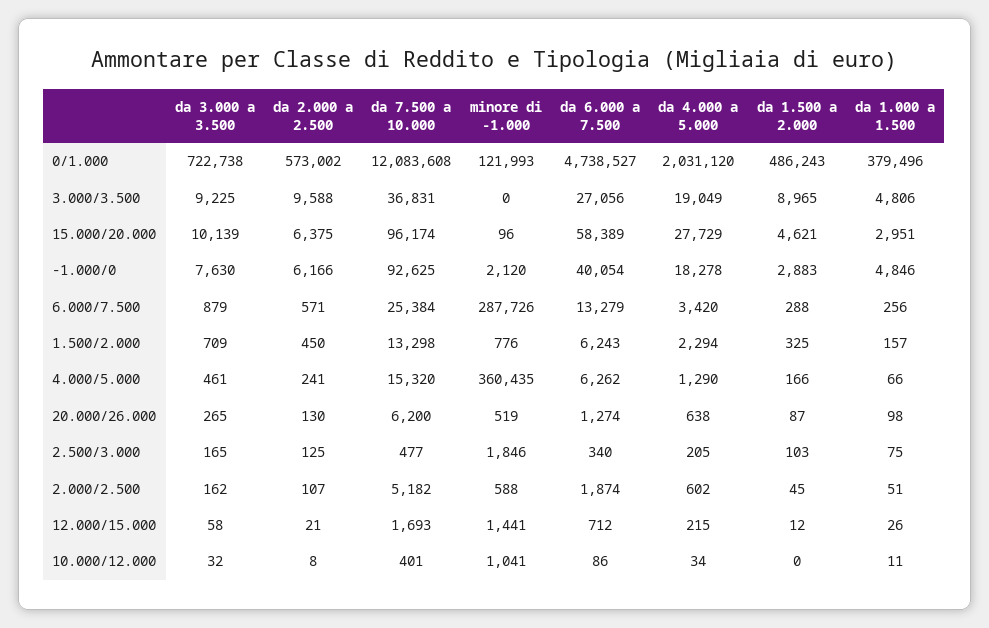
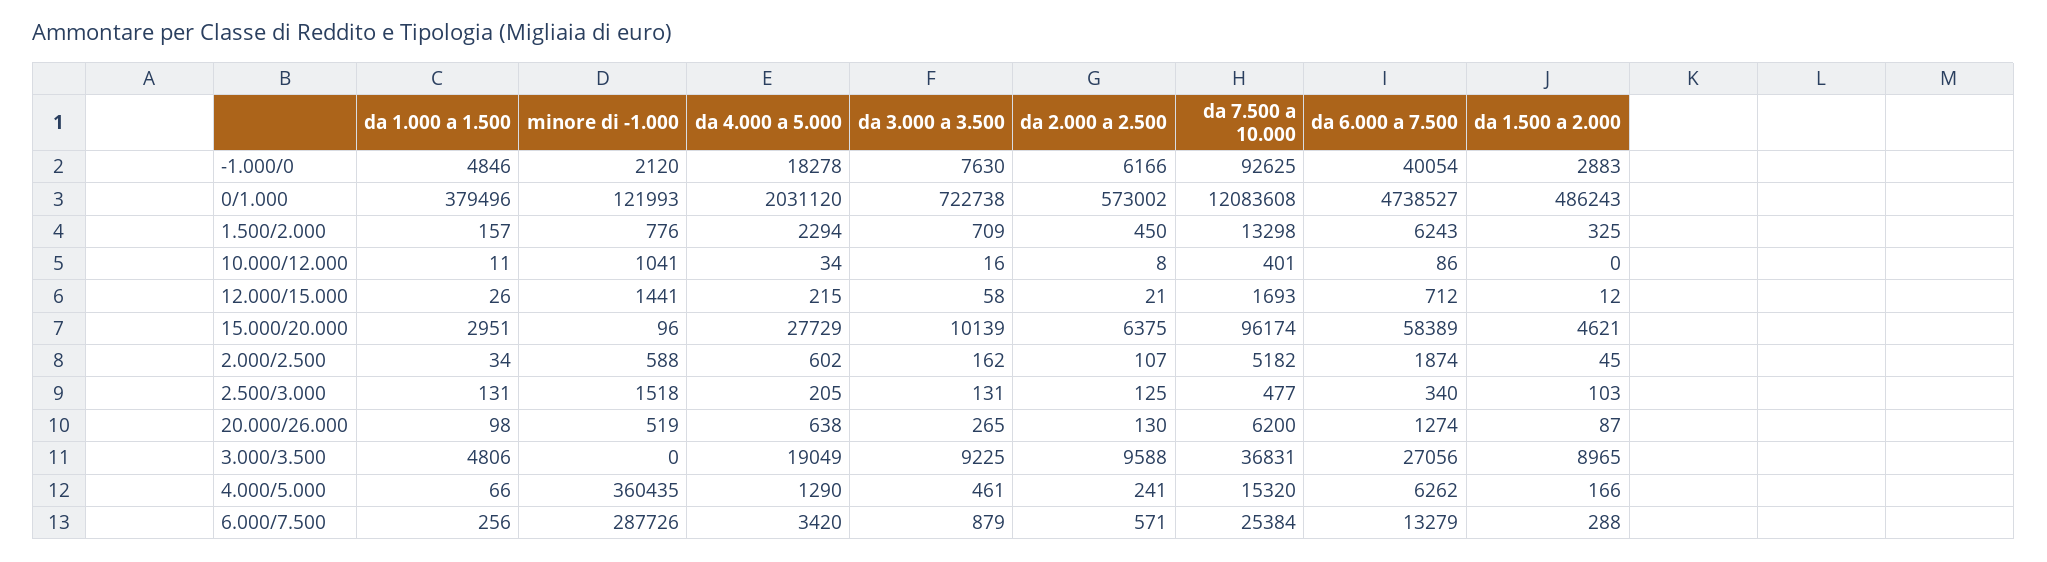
  {
    "da 3.000 a 3.500": {
      "0/1.000": 722738,
      "3.000/3.500": 9225,
      "15.000/20.000": 10139,
      "-1.000/0": 7630,
      "6.000/7.500": 879,
      "1.500/2.000": 709,
      "4.000/5.000": 461,
      "20.000/26.000": 265,
-     "2.500/3.000": 165,
+     "2.500/3.000": 131,
      "2.000/2.500": 162,
      "12.000/15.000": 58,
-     "10.000/12.000": 32
+     "10.000/12.000": 16
    },
    "da 2.000 a 2.500": {
      "0/1.000": 573002,
      "3.000/3.500": 9588,
      "15.000/20.000": 6375,
      "-1.000/0": 6166,
      "6.000/7.500": 571,
      "1.500/2.000": 450,
      "4.000/5.000": 241,
      "20.000/26.000": 130,
      "2.500/3.000": 125,
      "2.000/2.500": 107,
      "12.000/15.000": 21,
      "10.000/12.000": 8
    },
    "da 7.500 a 10.000": {
      "0/1.000": 12083608,
      "3.000/3.500": 36831,
      "15.000/20.000": 96174,
      "-1.000/0": 92625,
      "6.000/7.500": 25384,
      "1.500/2.000": 13298,
      "4.000/5.000": 15320,
      "20.000/26.000": 6200,
      "2.500/3.000": 477,
      "2.000/2.500": 5182,
      "12.000/15.000": 1693,
      "10.000/12.000": 401
    },
    "minore di -1.000": {
      "0/1.000": 121993,
      "3.000/3.500": 0,
      "15.000/20.000": 96,
      "-1.000/0": 2120,
      "6.000/7.500": 287726,
      "1.500/2.000": 776,
      "4.000/5.000": 360435,
      "20.000/26.000": 519,
-     "2.500/3.000": 1846,
+     "2.500/3.000": 1518,
      "2.000/2.500": 588,
      "12.000/15.000": 1441,
      "10.000/12.000": 1041
    },
    "da 6.000 a 7.500": {
      "0/1.000": 4738527,
      "3.000/3.500": 27056,
      "15.000/20.000": 58389,
      "-1.000/0": 40054,
      "6.000/7.500": 13279,
      "1.500/2.000": 6243,
      "4.000/5.000": 6262,
      "20.000/26.000": 1274,
      "2.500/3.000": 340,
      "2.000/2.500": 1874,
      "12.000/15.000": 712,
      "10.000/12.000": 86
    },
    "da 4.000 a 5.000": {
      "0/1.000": 2031120,
      "3.000/3.500": 19049,
      "15.000/20.000": 27729,
      "-1.000/0": 18278,
      "6.000/7.500": 3420,
      "1.500/2.000": 2294,
      "4.000/5.000": 1290,
      "20.000/26.000": 638,
      "2.500/3.000": 205,
      "2.000/2.500": 602,
      "12.000/15.000": 215,
      "10.000/12.000": 34
    },
    "da 1.500 a 2.000": {
      "0/1.000": 486243,
      "3.000/3.500": 8965,
      "15.000/20.000": 4621,
      "-1.000/0": 2883,
      "6.000/7.500": 288,
      "1.500/2.000": 325,
      "4.000/5.000": 166,
      "20.000/26.000": 87,
      "2.500/3.000": 103,
      "2.000/2.500": 45,
      "12.000/15.000": 12,
      "10.000/12.000": 0
    },
    "da 1.000 a 1.500": {
      "0/1.000": 379496,
      "3.000/3.500": 4806,
      "15.000/20.000": 2951,
      "-1.000/0": 4846,
      "6.000/7.500": 256,
      "1.500/2.000": 157,
      "4.000/5.000": 66,
      "20.000/26.000": 98,
-     "2.500/3.000": 75,
+     "2.500/3.000": 131,
-     "2.000/2.500": 51,
+     "2.000/2.500": 34,
      "12.000/15.000": 26,
      "10.000/12.000": 11
    }
  }

